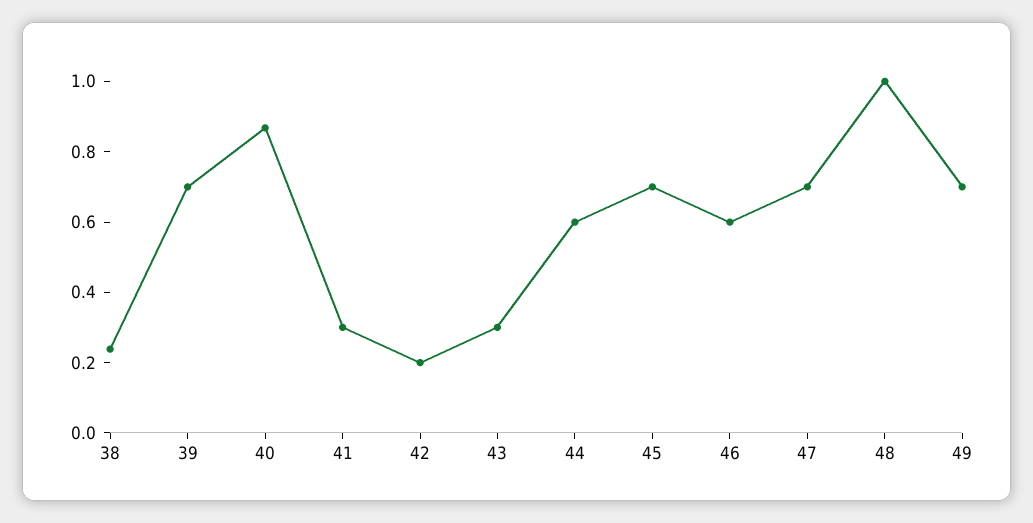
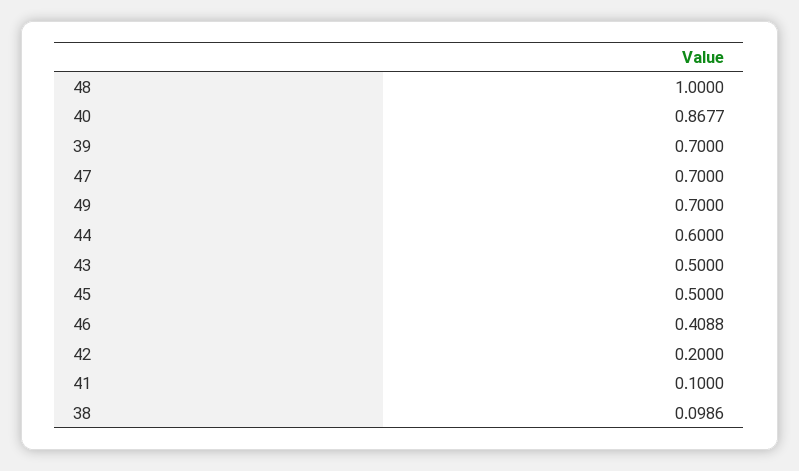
  {
-   "38": 0.25,
+   "38": 0.0986,
    "39": 0.7,
    "40": 0.8677,
-   "41": 0.3,
+   "41": 0.1,
    "42": 0.2,
-   "43": 0.3,
+   "43": 0.5,
    "44": 0.6,
-   "45": 0.7,
+   "45": 0.5,
-   "46": 0.6,
+   "46": 0.4088,
    "47": 0.7,
    "48": 1,
    "49": 0.7
  }

